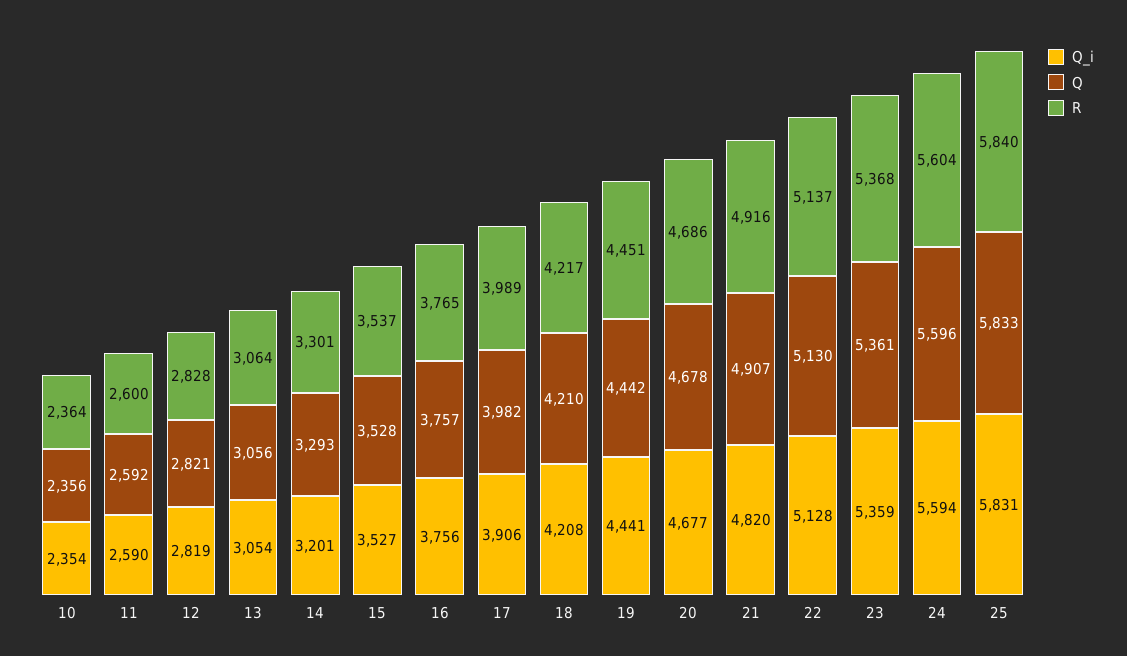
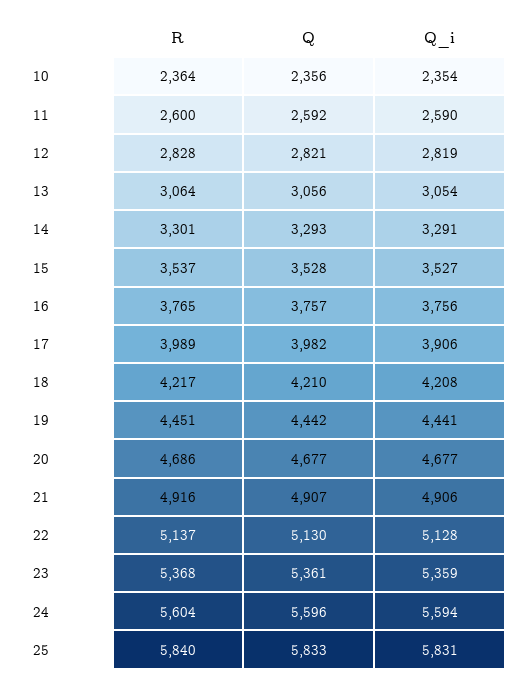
  {
    "Q_i": {
      "10": 2354,
      "11": 2590,
      "12": 2819,
      "13": 3054,
-     "14": 3201,
+     "14": 3291,
      "15": 3527,
      "16": 3756,
      "17": 3906,
      "18": 4208,
      "19": 4441,
      "20": 4677,
-     "21": 4820,
+     "21": 4906,
      "22": 5128,
      "23": 5359,
      "24": 5594,
      "25": 5831
    },
    "Q": {
      "10": 2356,
      "11": 2592,
      "12": 2821,
      "13": 3056,
      "14": 3293,
      "15": 3528,
      "16": 3757,
      "17": 3982,
      "18": 4210,
      "19": 4442,
-     "20": 4678,
+     "20": 4677,
      "21": 4907,
      "22": 5130,
      "23": 5361,
      "24": 5596,
      "25": 5833
    },
    "R": {
      "10": 2364,
      "11": 2600,
      "12": 2828,
      "13": 3064,
      "14": 3301,
      "15": 3537,
      "16": 3765,
      "17": 3989,
      "18": 4217,
      "19": 4451,
      "20": 4686,
      "21": 4916,
      "22": 5137,
      "23": 5368,
      "24": 5604,
      "25": 5840
    }
  }

